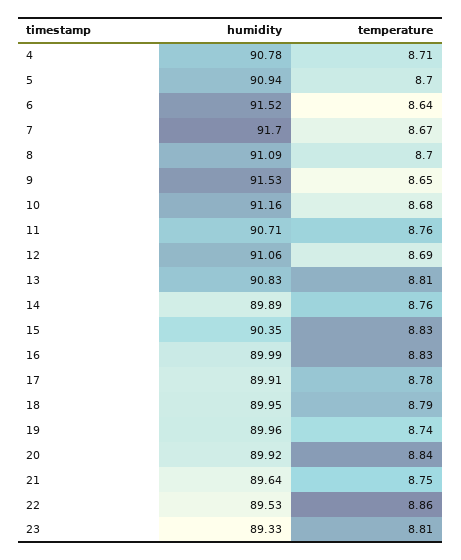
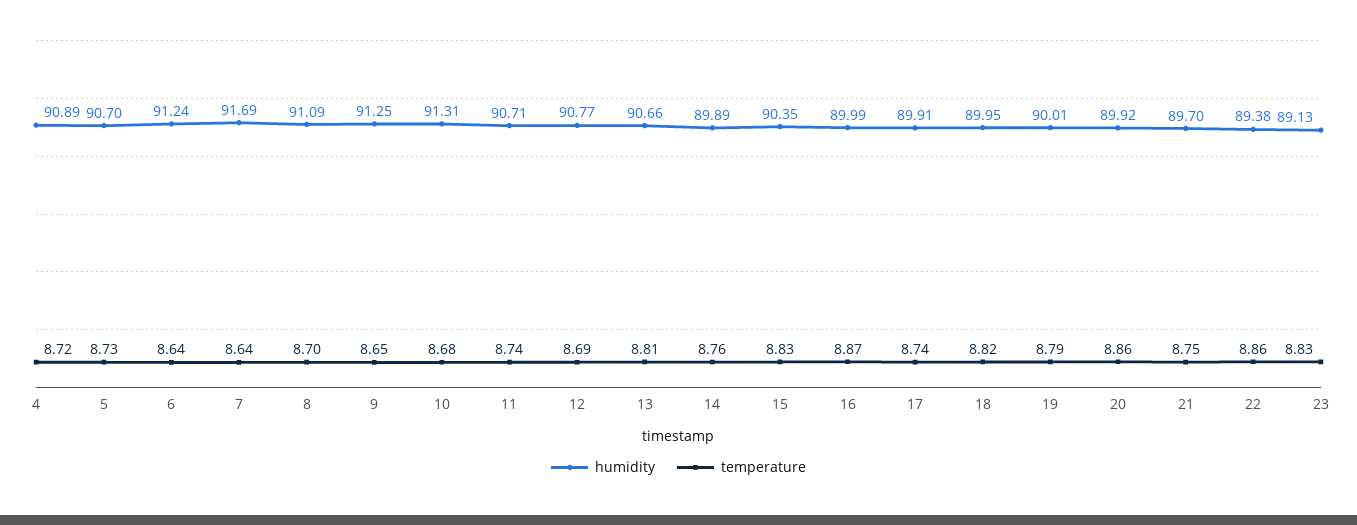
  {
    "humidity": {
-     "4": 90.78,
+     "4": 90.89,
-     "5": 90.94,
+     "5": 90.7,
-     "6": 91.52,
+     "6": 91.24,
-     "7": 91.7,
+     "7": 91.69,
      "8": 91.09,
-     "9": 91.53,
+     "9": 91.25,
-     "10": 91.16,
+     "10": 91.31,
      "11": 90.71,
-     "12": 91.06,
+     "12": 90.77,
-     "13": 90.83,
+     "13": 90.66,
      "14": 89.89,
      "15": 90.35,
      "16": 89.99,
      "17": 89.91,
      "18": 89.95,
-     "19": 89.96,
+     "19": 90.01,
      "20": 89.92,
-     "21": 89.64,
+     "21": 89.7,
-     "22": 89.53,
+     "22": 89.38,
-     "23": 89.33
+     "23": 89.13
    },
    "temperature": {
-     "4": 8.71,
+     "4": 8.72,
-     "5": 8.7,
+     "5": 8.73,
      "6": 8.64,
-     "7": 8.67,
+     "7": 8.64,
      "8": 8.7,
      "9": 8.65,
      "10": 8.68,
-     "11": 8.76,
+     "11": 8.74,
      "12": 8.69,
      "13": 8.81,
      "14": 8.76,
      "15": 8.83,
-     "16": 8.83,
+     "16": 8.87,
-     "17": 8.78,
+     "17": 8.74,
-     "18": 8.79,
+     "18": 8.82,
-     "19": 8.74,
+     "19": 8.79,
-     "20": 8.84,
+     "20": 8.86,
      "21": 8.75,
      "22": 8.86,
-     "23": 8.81
+     "23": 8.83
    }
  }

